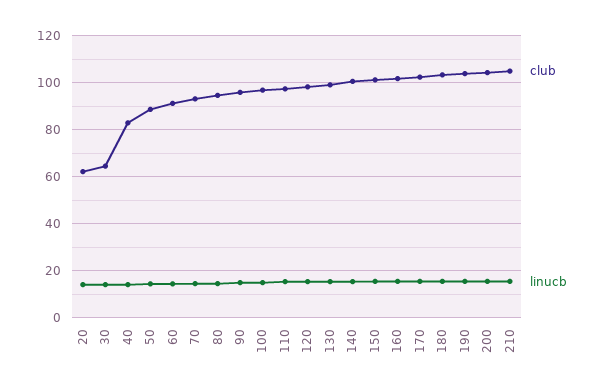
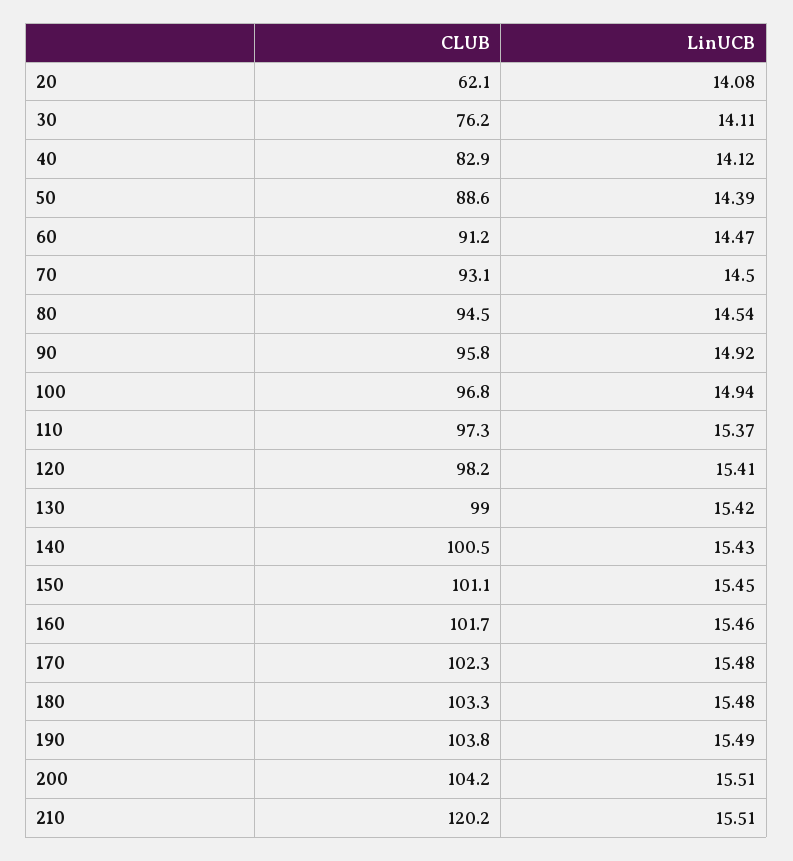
  {
    "club": {
      "20": 62.1,
-     "30": 65,
+     "30": 76.2,
      "40": 82.9,
      "50": 88.6,
      "60": 91.2,
      "70": 93.1,
      "80": 94.5,
      "90": 95.8,
      "100": 96.8,
      "110": 97.3,
      "120": 98.2,
      "130": 99,
      "140": 100.5,
      "150": 101.1,
      "160": 101.7,
      "170": 102.3,
      "180": 103.3,
      "190": 103.8,
      "200": 104.2,
-     "210": 105
+     "210": 120.2
    },
    "linucb": {
      "20": 14.08,
      "30": 14.11,
      "40": 14.12,
      "50": 14.39,
      "60": 14.47,
      "70": 14.5,
      "80": 14.54,
      "90": 14.92,
      "100": 14.94,
      "110": 15.37,
      "120": 15.41,
      "130": 15.42,
      "140": 15.43,
      "150": 15.45,
      "160": 15.46,
      "170": 15.48,
      "180": 15.48,
      "190": 15.49,
      "200": 15.51,
      "210": 15.51
    }
  }

